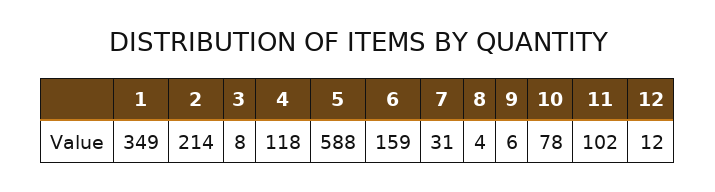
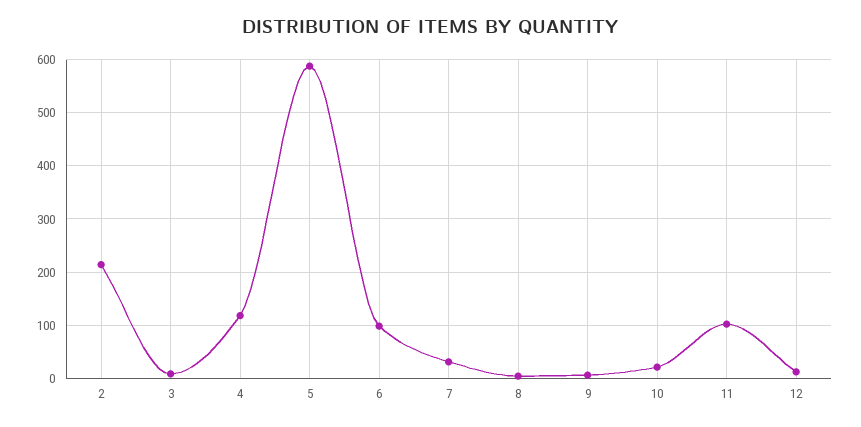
  {
-   "1": 349,
    "2": 214,
    "3": 8,
    "4": 118,
    "5": 588,
-   "6": 159,
+   "6": 100,
    "7": 31,
    "8": 4,
    "9": 6,
-   "10": 78,
+   "10": 20,
    "11": 102,
    "12": 12
  }

